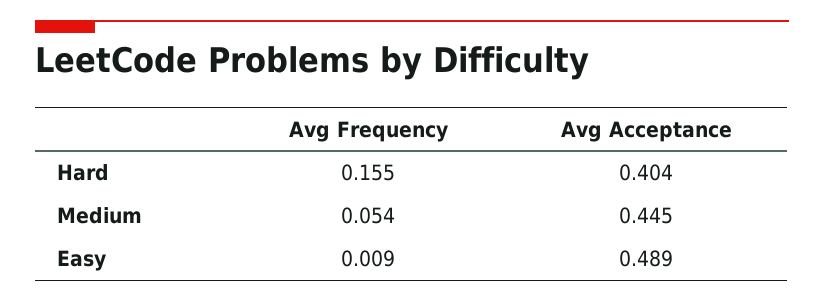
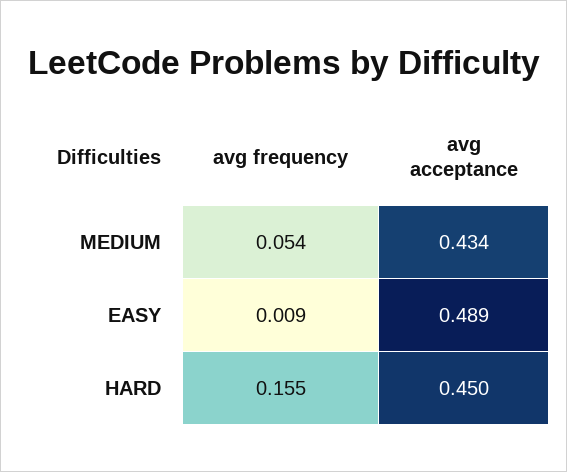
  {
    "Avg Frequency": {
      "Hard": 0.155,
      "Medium": 0.054,
      "Easy": 0.009
    },
    "Avg Acceptance": {
-     "Hard": 0.404,
+     "Hard": 0.45,
-     "Medium": 0.445,
+     "Medium": 0.434,
      "Easy": 0.489
    }
  }

